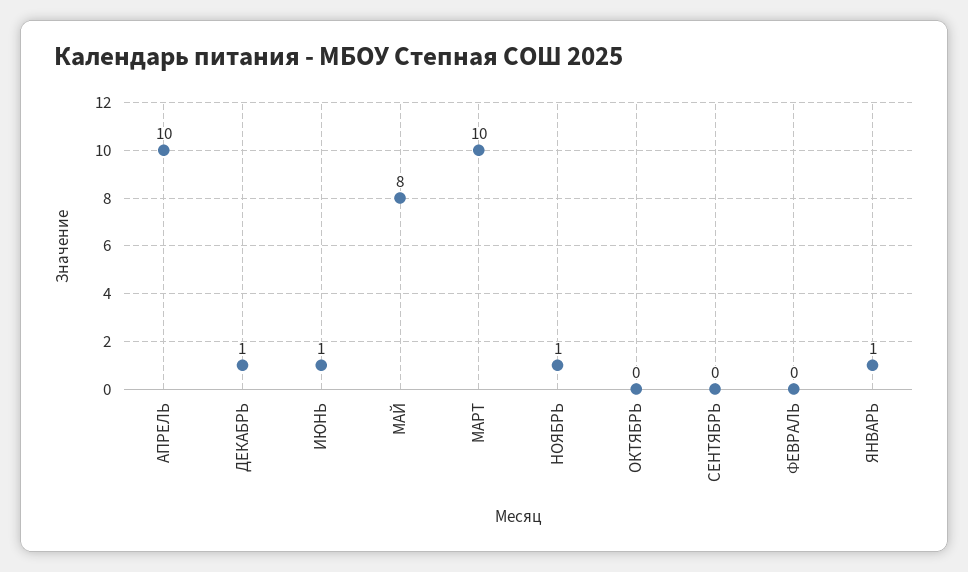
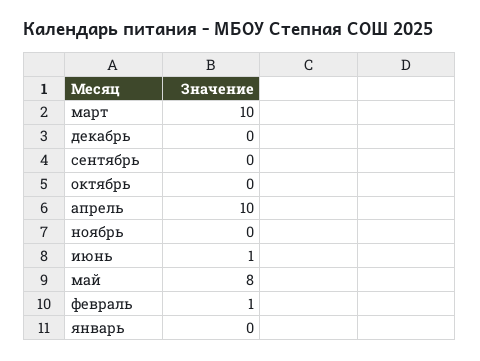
  {
    "АПРЕЛЬ": 10,
-   "ДЕКАБРЬ": 1,
+   "ДЕКАБРЬ": 0,
    "ИЮНЬ": 1,
    "МАЙ": 8,
    "МАРТ": 10,
-   "НОЯБРЬ": 1,
+   "НОЯБРЬ": 0,
    "ОКТЯБРЬ": 0,
    "СЕНТЯБРЬ": 0,
-   "ФЕВРАЛЬ": 0,
+   "ФЕВРАЛЬ": 1,
-   "ЯНВАРЬ": 1
+   "ЯНВАРЬ": 0
  }

